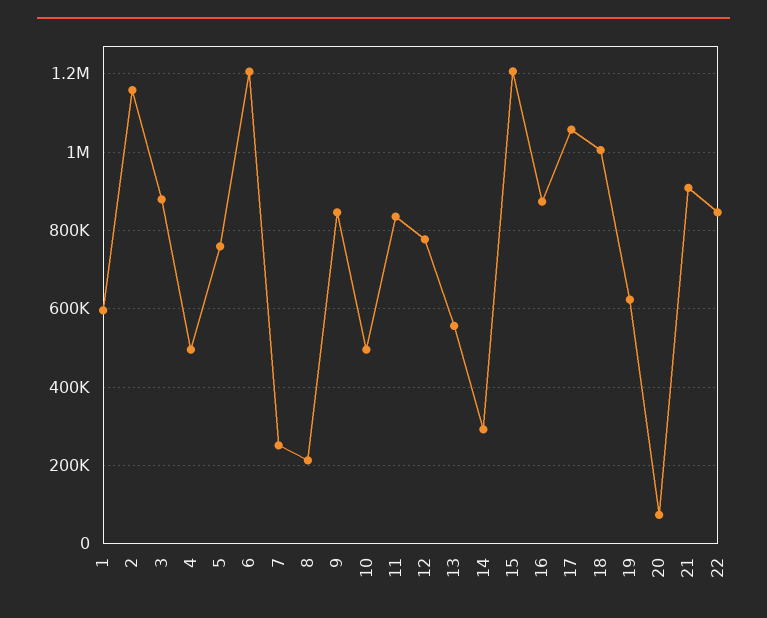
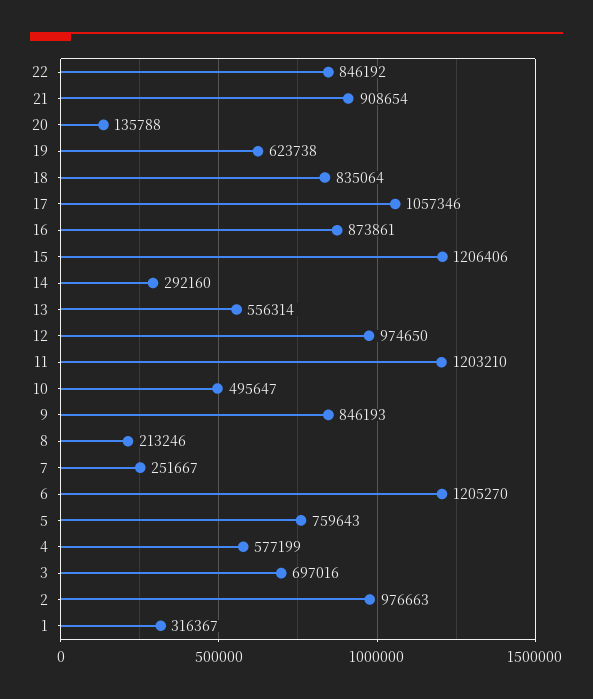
  {
-   "1": 600000,
+   "1": 316367,
-   "2": 1160000,
+   "2": 976663,
-   "3": 880000,
+   "3": 697016,
-   "4": 500000,
+   "4": 577199,
    "5": 759643,
    "6": 1205270,
    "7": 251667,
    "8": 213246,
    "9": 846193,
    "10": 495647,
-   "11": 840000,
+   "11": 1203210,
-   "12": 780000,
+   "12": 974650,
    "13": 556314,
    "14": 292160,
    "15": 1206406,
    "16": 873861,
    "17": 1057346,
-   "18": 1000000,
+   "18": 835064,
    "19": 623738,
-   "20": 80000,
+   "20": 135788,
    "21": 908654,
    "22": 846192
  }

